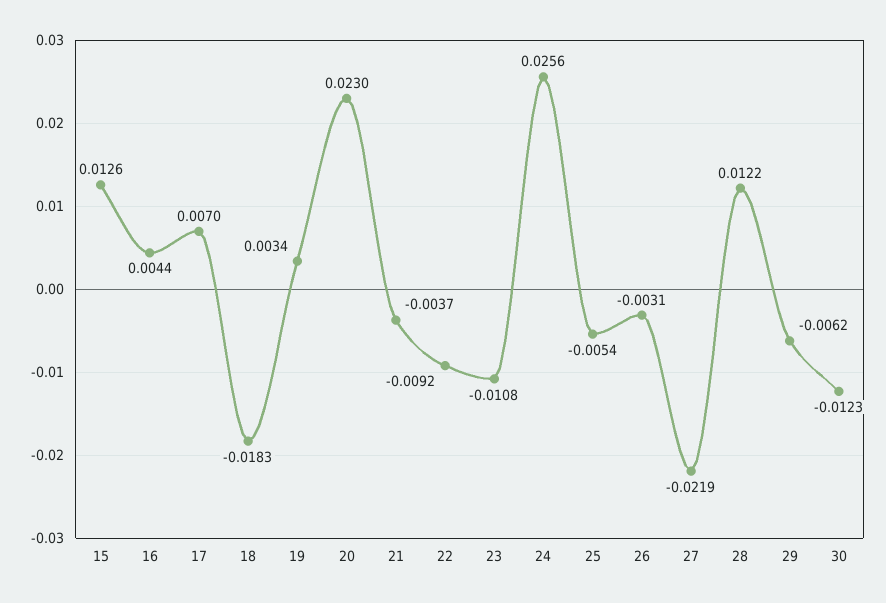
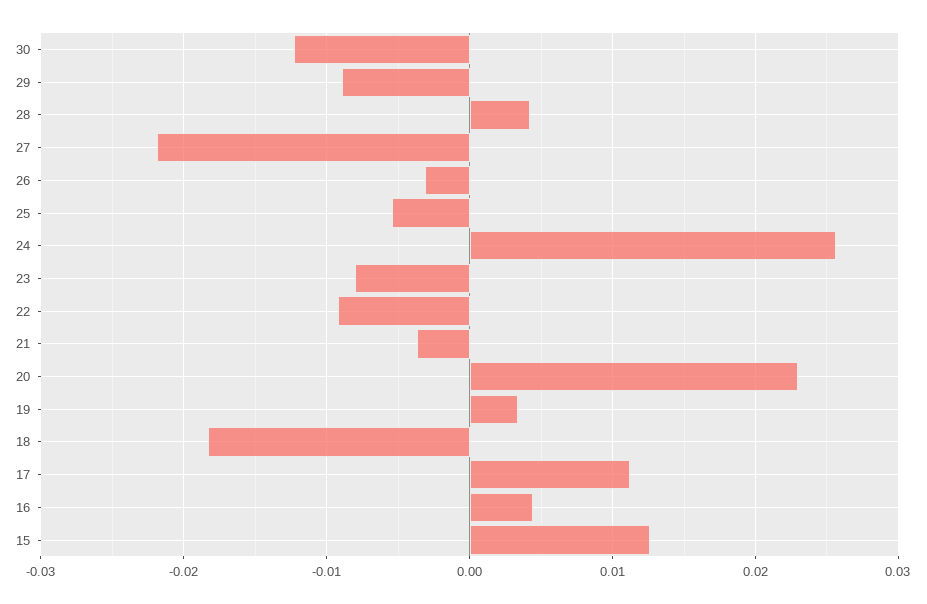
  {
    "15": 0.0126,
    "16": 0.0044,
-   "17": 0.007,
+   "17": 0.011,
    "18": -0.0183,
    "19": 0.0034,
    "20": 0.023,
    "21": -0.0037,
    "22": -0.0092,
-   "23": -0.0108,
+   "23": -0.008,
    "24": 0.0256,
    "25": -0.0054,
    "26": -0.0031,
    "27": -0.0219,
-   "28": 0.0122,
+   "28": 0.004,
-   "29": -0.0062,
+   "29": -0.009,
    "30": -0.0123
  }

